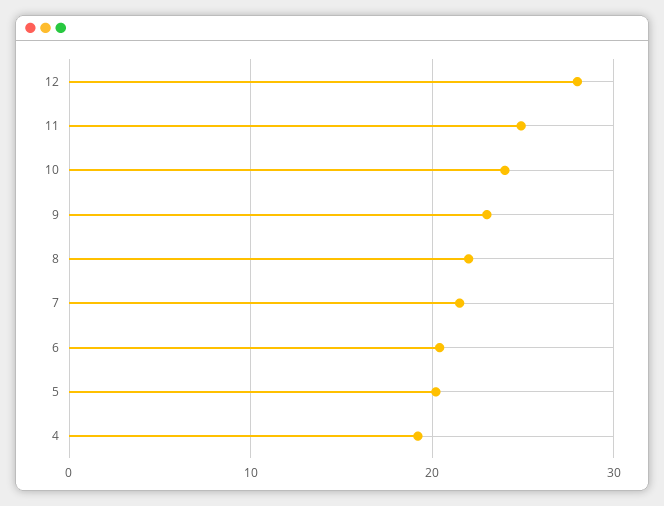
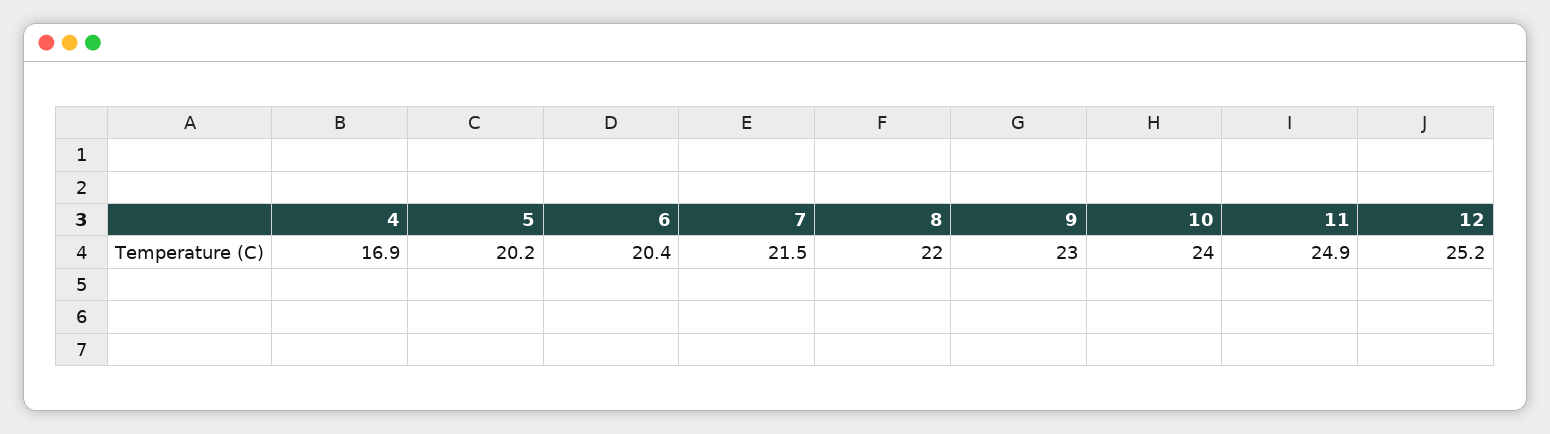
  {
-   "12": 28,
+   "12": 25.2,
    "11": 24.9,
    "10": 24,
    "9": 23,
    "8": 22,
    "7": 21.5,
    "6": 20.4,
    "5": 20.2,
-   "4": 19
+   "4": 16.9
  }

